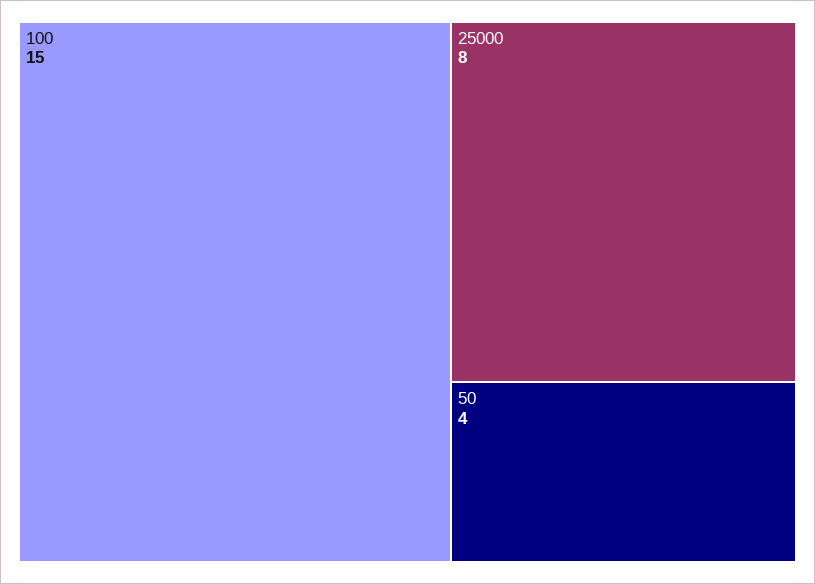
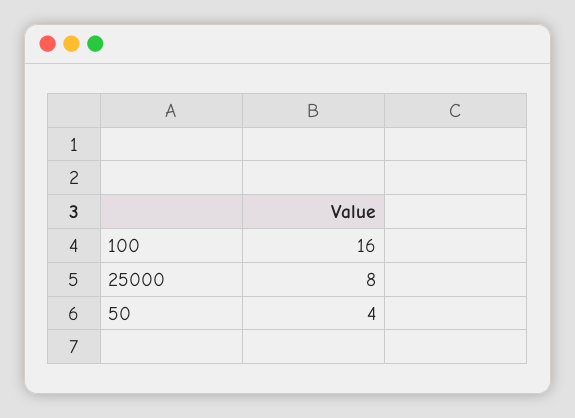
  {
-   "100": 15,
+   "100": 16,
    "25000": 8,
    "50": 4
  }

